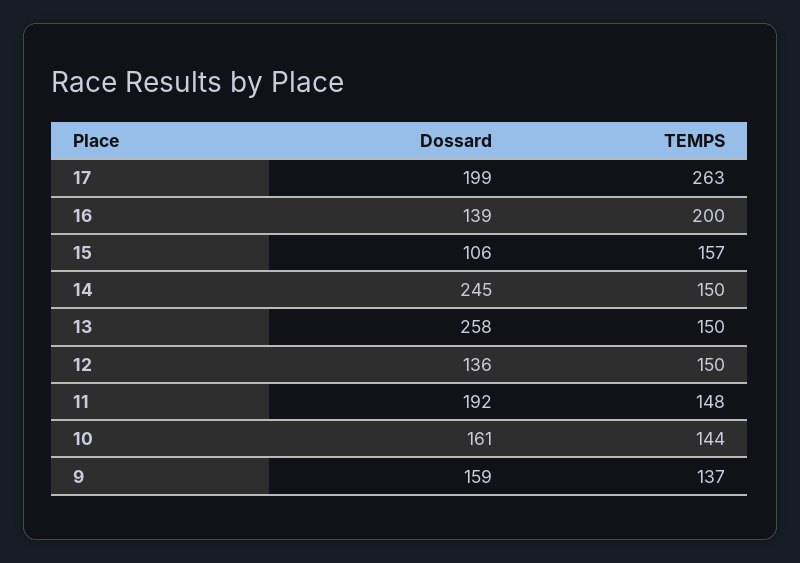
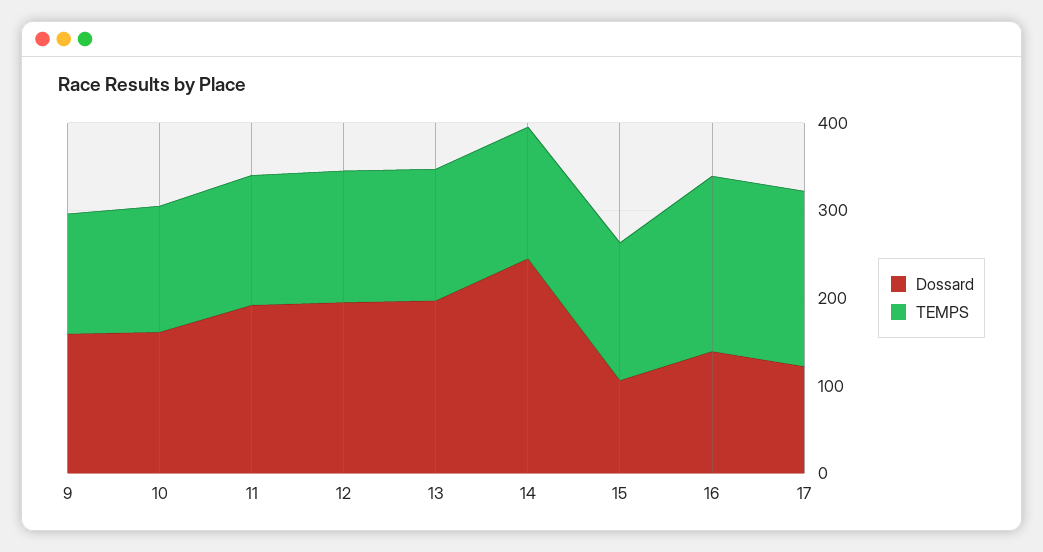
  {
    "Dossard": {
-     "17": 199,
+     "17": 120,
      "16": 139,
      "15": 106,
      "14": 245,
-     "13": 258,
+     "13": 200,
-     "12": 136,
+     "12": 200,
      "11": 192,
      "10": 161,
      "9": 159
    },
    "TEMPS": {
-     "17": 263,
+     "17": 200,
      "16": 200,
      "15": 157,
      "14": 150,
      "13": 150,
      "12": 150,
      "11": 148,
      "10": 144,
      "9": 137
    }
  }

